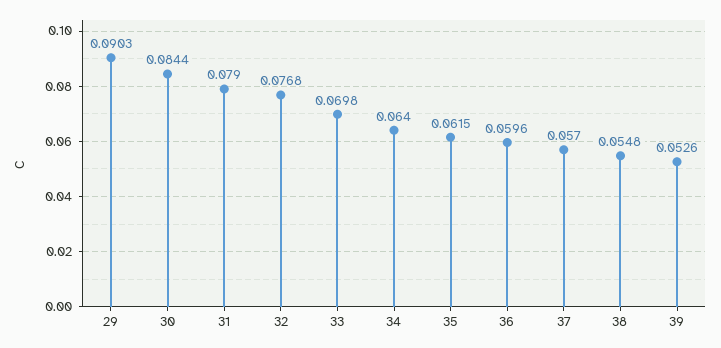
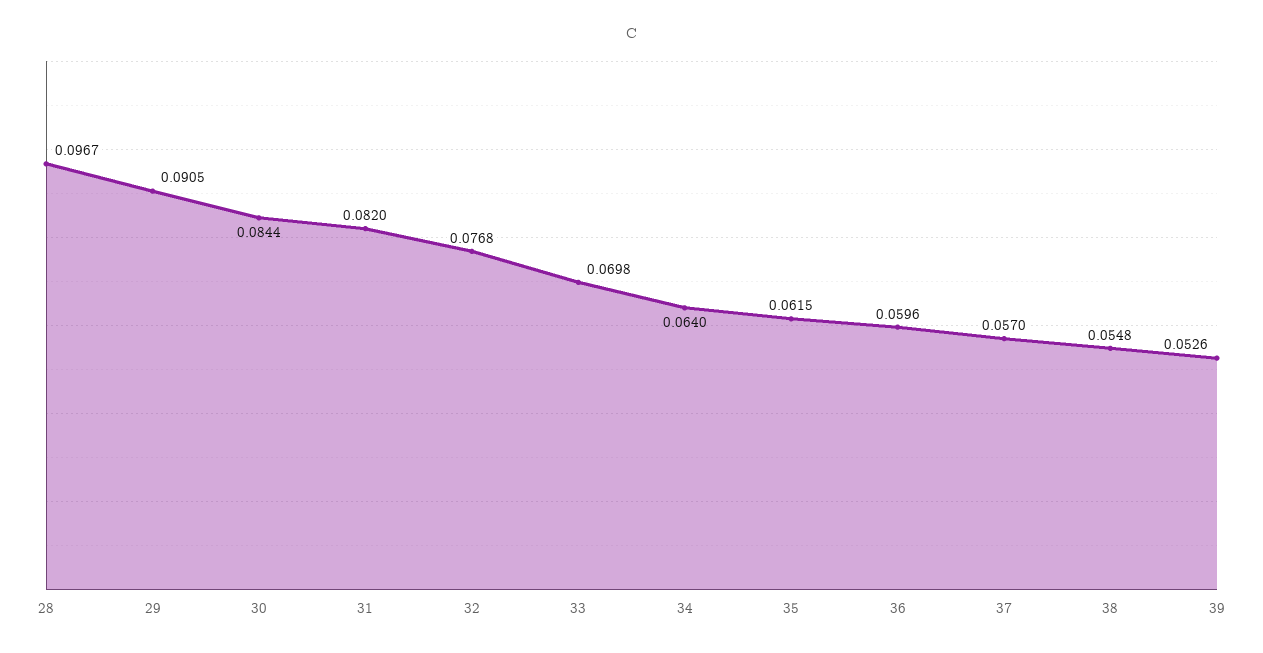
  {
-   "29": 0.0903,
+   "29": 0.0905,
    "30": 0.0844,
-   "31": 0.079,
+   "31": 0.082,
    "32": 0.0768,
    "33": 0.0698,
    "34": 0.064,
    "35": 0.0615,
    "36": 0.0596,
    "37": 0.057,
    "38": 0.0548,
-   "39": 0.0526
+   "39": 0.0526,
+   "28": 0.0967
  }

